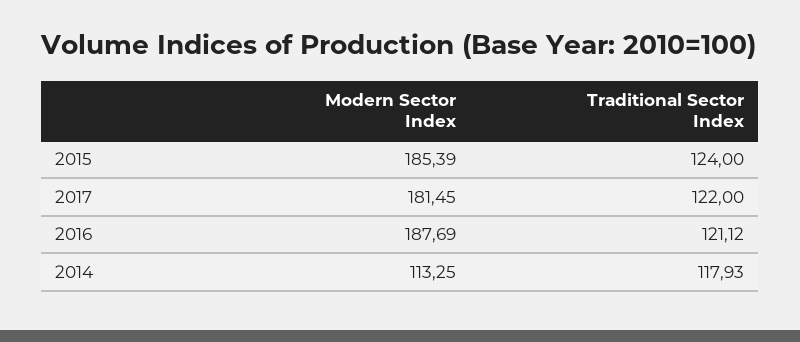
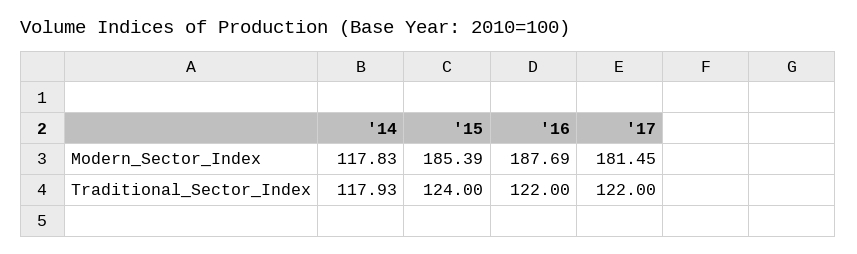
  {
    "Modern Sector Index": {
      "2015": 185.39,
      "2017": 181.45,
      "2016": 187.69,
-     "2014": 113.25
+     "2014": 117.83
    },
    "Traditional Sector Index": {
      "2015": 124,
      "2017": 122,
-     "2016": 121.12,
+     "2016": 122,
      "2014": 117.93
    }
  }

